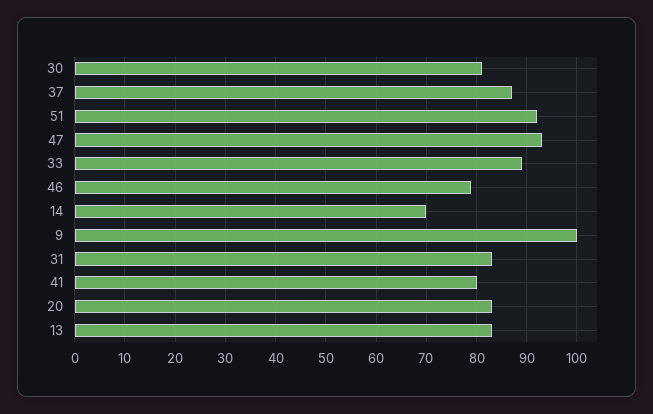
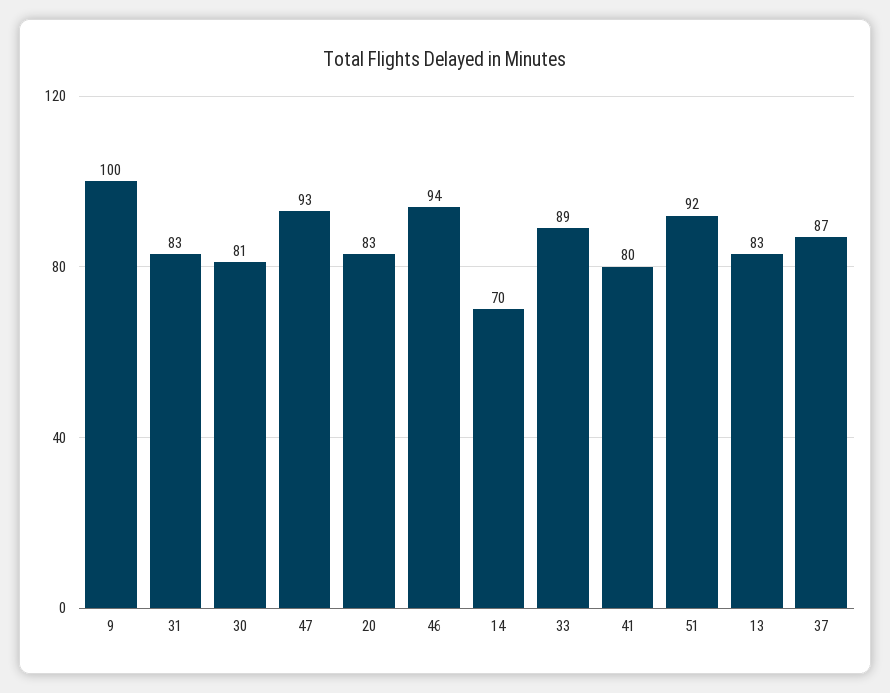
  {
    "30": 81,
    "37": 87,
    "51": 92,
    "47": 93,
    "33": 89,
-   "46": 80,
+   "46": 94,
    "14": 70,
    "9": 100,
    "31": 83,
    "41": 80,
    "20": 83,
    "13": 83
  }

